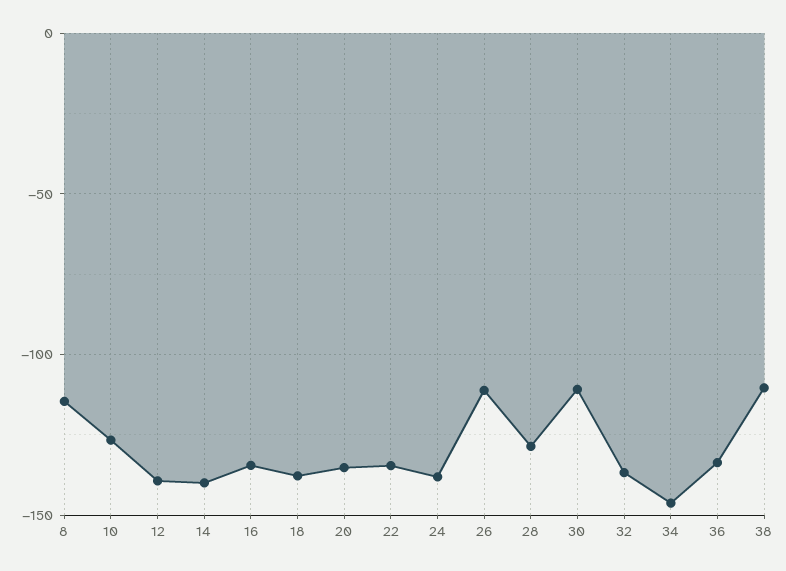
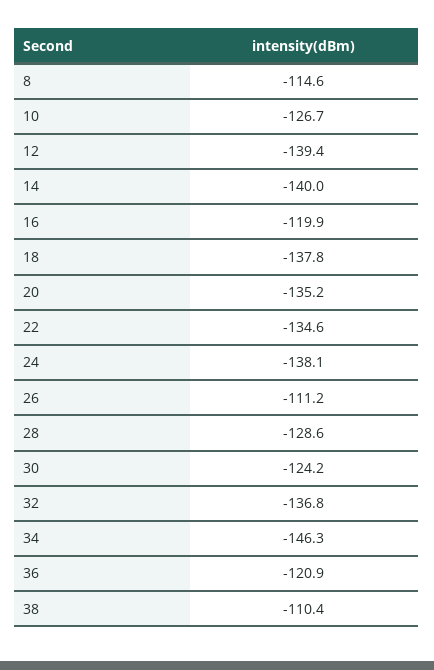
  {
    "8": -114.6,
    "10": -126.7,
    "12": -139.4,
    "14": -140,
-   "16": -135,
+   "16": -119.9,
    "18": -137.8,
    "20": -135.2,
    "22": -134.6,
    "24": -138.1,
    "26": -111.2,
    "28": -128.6,
-   "30": -110,
+   "30": -124.2,
    "32": -136.8,
    "34": -146.3,
-   "36": -135,
+   "36": -120.9,
    "38": -110.4
  }

